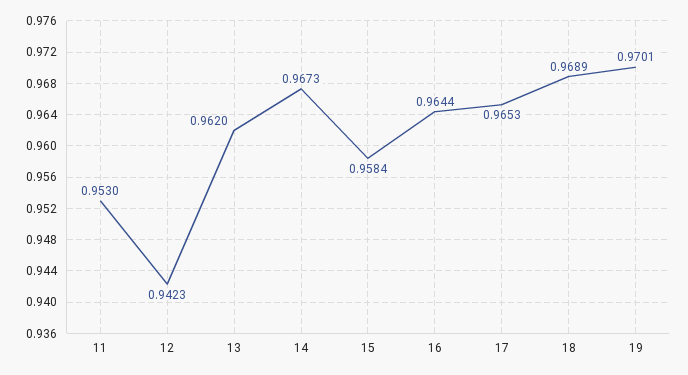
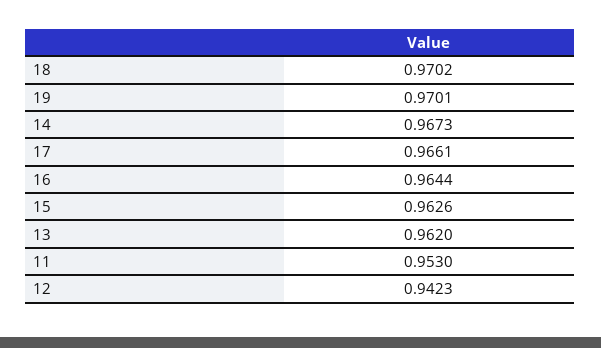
  {
    "11": 0.953,
    "12": 0.9423,
    "13": 0.962,
    "14": 0.9673,
-   "15": 0.9584,
+   "15": 0.9626,
    "16": 0.9644,
-   "17": 0.9653,
+   "17": 0.9661,
-   "18": 0.9689,
+   "18": 0.9702,
    "19": 0.9701
  }

